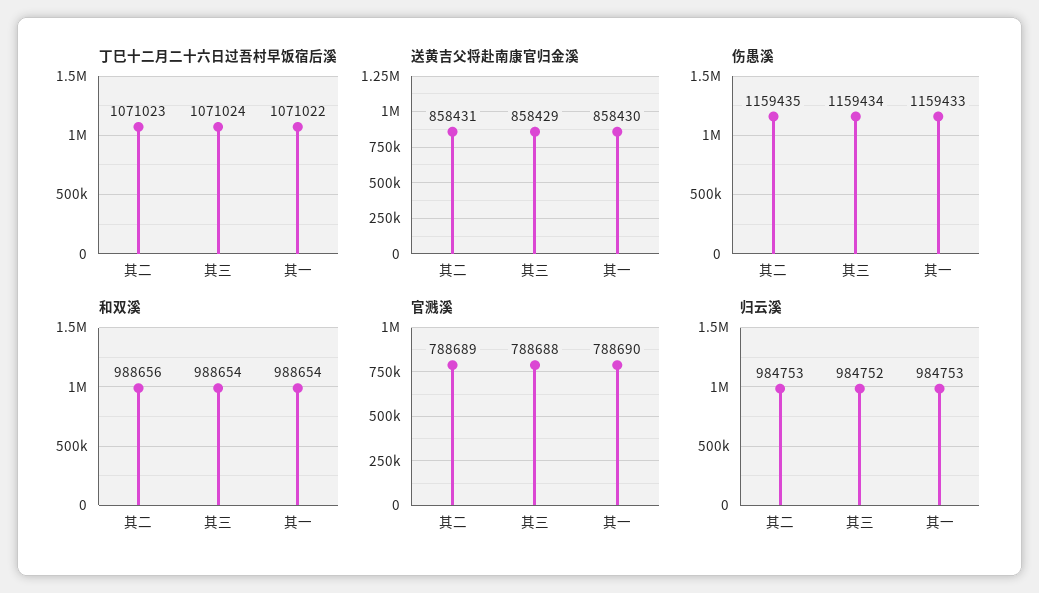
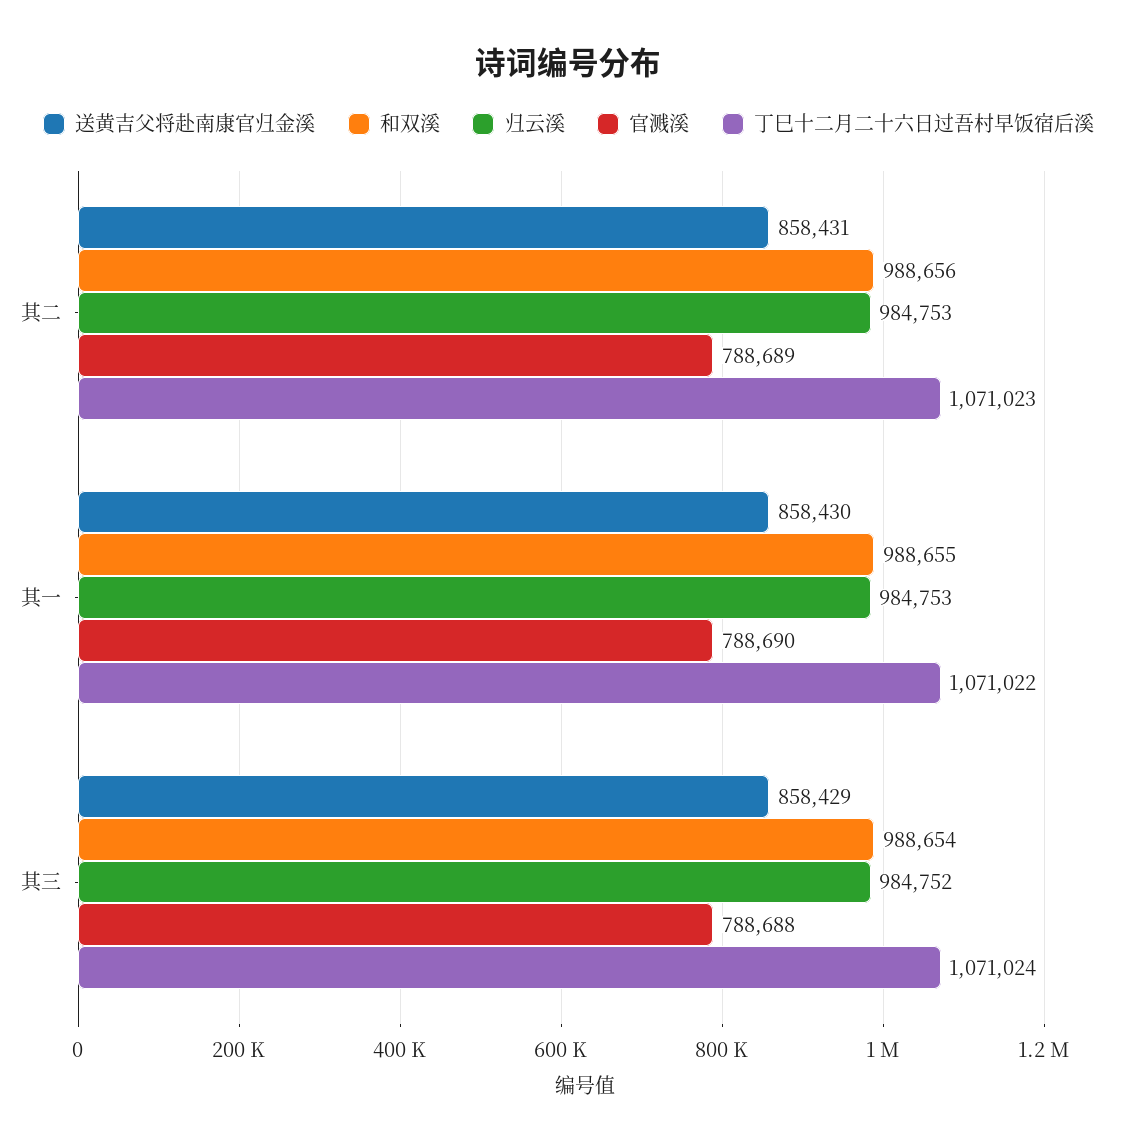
  {
    "丁巳十二月二十六日过吾村早饭宿后溪": {
      "其二": 1071023,
      "其三": 1071024,
      "其一": 1071022
    },
    "送黄吉父将赴南康官归金溪": {
      "其二": 858431,
      "其三": 858429,
      "其一": 858430
    },
-   "伤愚溪": {
-     "其二": 1159435,
-     "其三": 1159434,
-     "其一": 1159433
-   },
    "和双溪": {
      "其二": 988656,
      "其三": 988654,
-     "其一": 988654
+     "其一": 988655
    },
    "官溅溪": {
      "其二": 788689,
      "其三": 788688,
      "其一": 788690
    },
    "归云溪": {
      "其二": 984753,
      "其三": 984752,
      "其一": 984753
    }
  }

